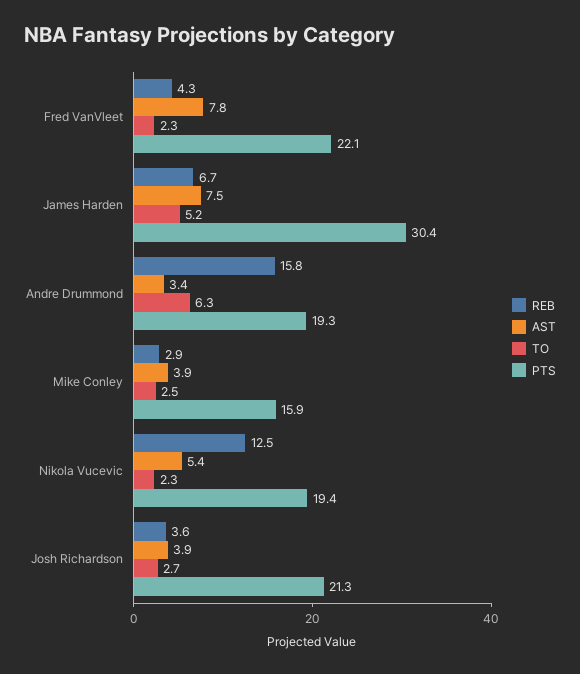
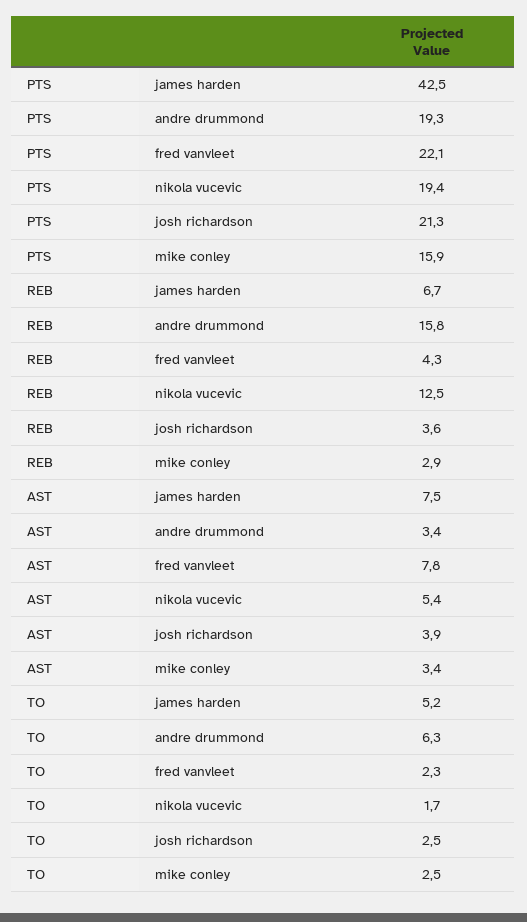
  {
    "REB": {
      "Fred VanVleet": 4.3,
      "James Harden": 6.7,
      "Andre Drummond": 15.8,
      "Mike Conley": 2.9,
      "Nikola Vucevic": 12.5,
      "Josh Richardson": 3.6
    },
    "AST": {
      "Fred VanVleet": 7.8,
      "James Harden": 7.5,
      "Andre Drummond": 3.4,
-     "Mike Conley": 3.9,
+     "Mike Conley": 3.4,
      "Nikola Vucevic": 5.4,
      "Josh Richardson": 3.9
    },
    "TO": {
      "Fred VanVleet": 2.3,
      "James Harden": 5.2,
      "Andre Drummond": 6.3,
      "Mike Conley": 2.5,
-     "Nikola Vucevic": 2.3,
+     "Nikola Vucevic": 1.7,
-     "Josh Richardson": 2.7
+     "Josh Richardson": 2.5
    },
    "PTS": {
      "Fred VanVleet": 22.1,
-     "James Harden": 30.4,
+     "James Harden": 42.5,
      "Andre Drummond": 19.3,
      "Mike Conley": 15.9,
      "Nikola Vucevic": 19.4,
      "Josh Richardson": 21.3
    }
  }

